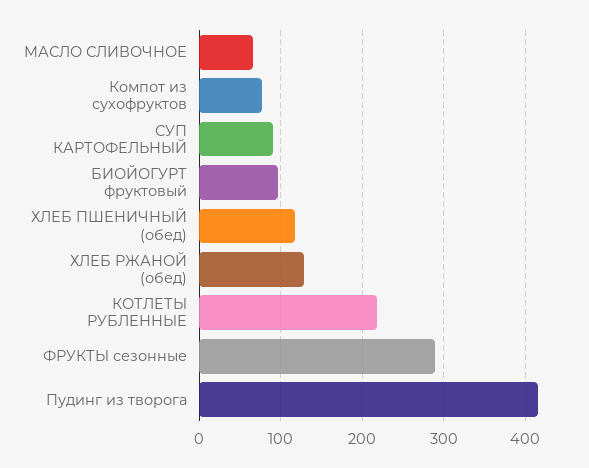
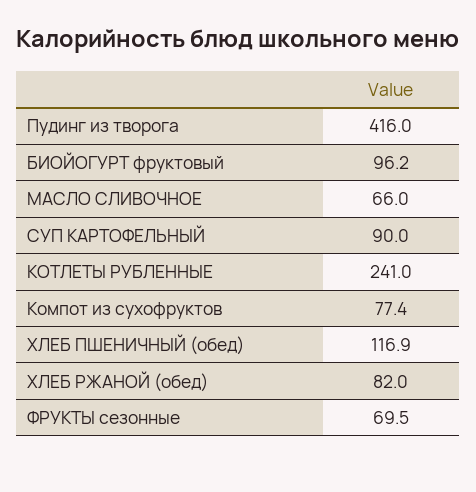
  {
    "МАСЛО СЛИВОЧНОЕ": 66,
    "Компот из сухофруктов": 77.4,
    "СУП КАРТОФЕЛЬНЫЙ": 90,
    "БИОЙОГУРТ фруктовый": 96.2,
    "ХЛЕБ ПШЕНИЧНЫЙ (обед)": 116.9,
-   "ХЛЕБ РЖАНОЙ (обед)": 130,
+   "ХЛЕБ РЖАНОЙ (обед)": 82,
-   "КОТЛЕТЫ РУБЛЕННЫЕ": 220,
+   "КОТЛЕТЫ РУБЛЕННЫЕ": 241,
-   "ФРУКТЫ сезонные": 290,
+   "ФРУКТЫ сезонные": 69.5,
    "Пудинг из творога": 416
  }

